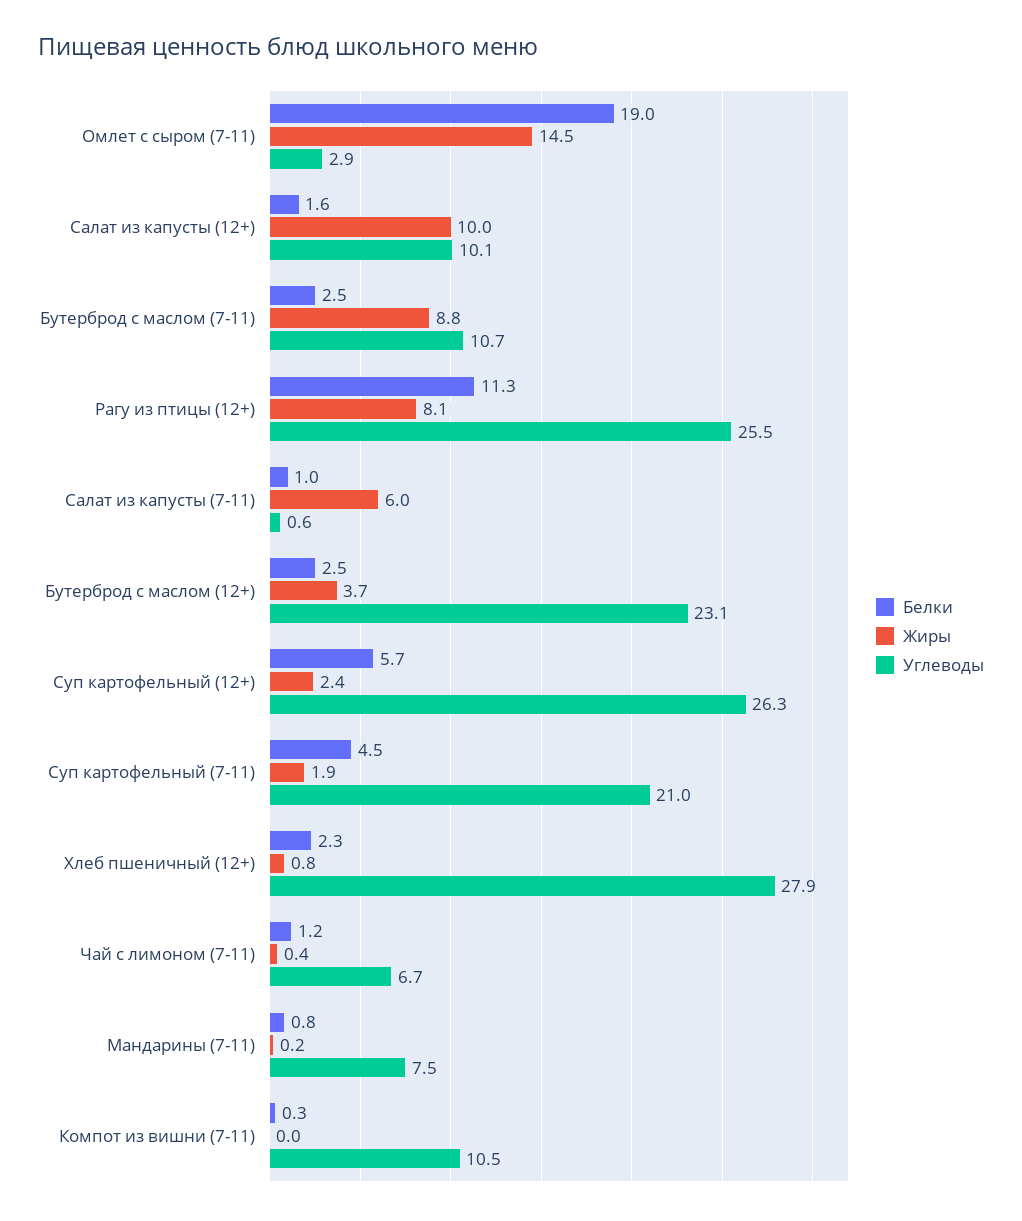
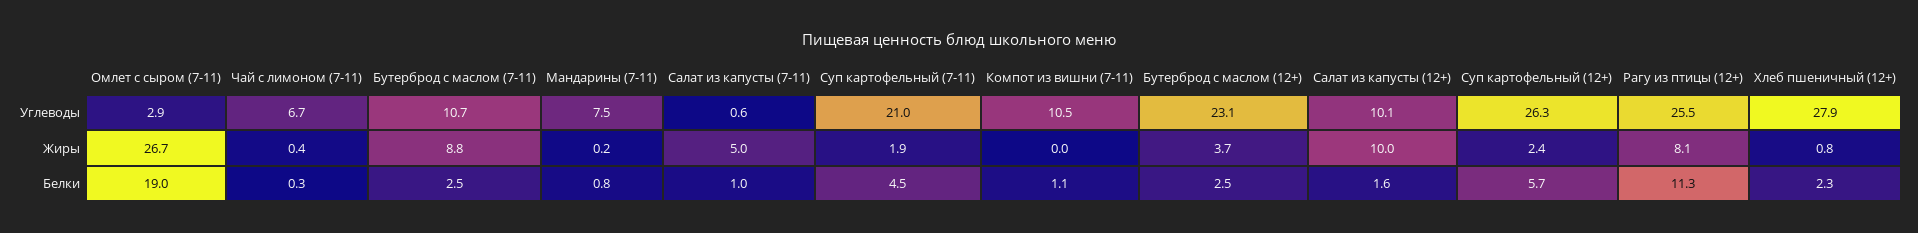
  {
    "Белки": {
      "Омлет с сыром (7-11)": 19,
      "Салат из капусты (12+)": 1.6,
      "Бутерброд с маслом (7-11)": 2.5,
      "Рагу из птицы (12+)": 11.3,
      "Салат из капусты (7-11)": 1,
      "Бутерброд с маслом (12+)": 2.5,
      "Суп картофельный (12+)": 5.7,
      "Суп картофельный (7-11)": 4.5,
      "Хлеб пшеничный (12+)": 2.3,
-     "Чай с лимоном (7-11)": 1.2,
+     "Чай с лимоном (7-11)": 0.3,
      "Мандарины (7-11)": 0.8,
-     "Компот из вишни (7-11)": 0.3
+     "Компот из вишни (7-11)": 1.1
    },
    "Жиры": {
-     "Омлет с сыром (7-11)": 14.5,
+     "Омлет с сыром (7-11)": 26.7,
      "Салат из капусты (12+)": 10,
      "Бутерброд с маслом (7-11)": 8.8,
      "Рагу из птицы (12+)": 8.1,
-     "Салат из капусты (7-11)": 6,
+     "Салат из капусты (7-11)": 5,
      "Бутерброд с маслом (12+)": 3.7,
      "Суп картофельный (12+)": 2.4,
      "Суп картофельный (7-11)": 1.9,
      "Хлеб пшеничный (12+)": 0.8,
      "Чай с лимоном (7-11)": 0.4,
      "Мандарины (7-11)": 0.2,
      "Компот из вишни (7-11)": 0
    },
    "Углеводы": {
      "Омлет с сыром (7-11)": 2.9,
      "Салат из капусты (12+)": 10.1,
      "Бутерброд с маслом (7-11)": 10.7,
      "Рагу из птицы (12+)": 25.5,
      "Салат из капусты (7-11)": 0.6,
      "Бутерброд с маслом (12+)": 23.1,
      "Суп картофельный (12+)": 26.3,
      "Суп картофельный (7-11)": 21,
      "Хлеб пшеничный (12+)": 27.9,
      "Чай с лимоном (7-11)": 6.7,
      "Мандарины (7-11)": 7.5,
      "Компот из вишни (7-11)": 10.5
    }
  }

